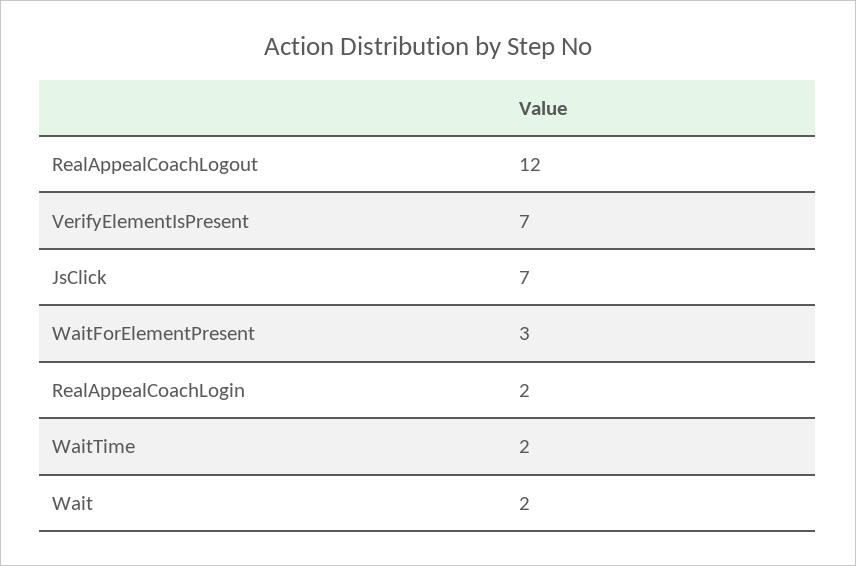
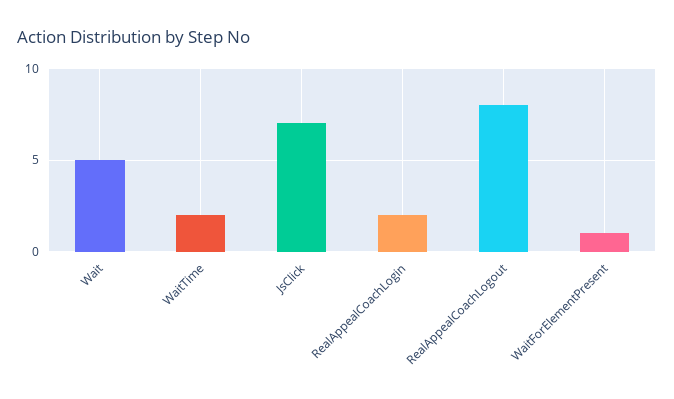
  {
-   "RealAppealCoachLogout": 12,
+   "RealAppealCoachLogout": 8,
-   "VerifyElementIsPresent": 7,
    "JsClick": 7,
-   "WaitForElementPresent": 3,
+   "WaitForElementPresent": 1,
    "RealAppealCoachLogin": 2,
    "WaitTime": 2,
-   "Wait": 2
+   "Wait": 5
  }

